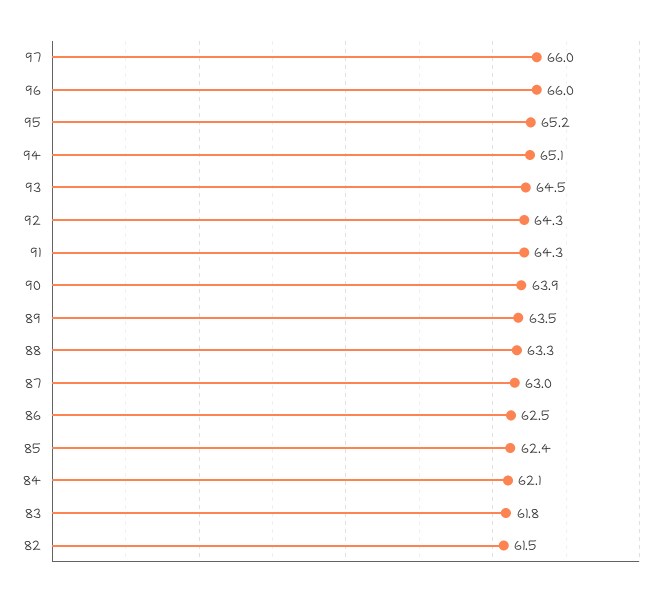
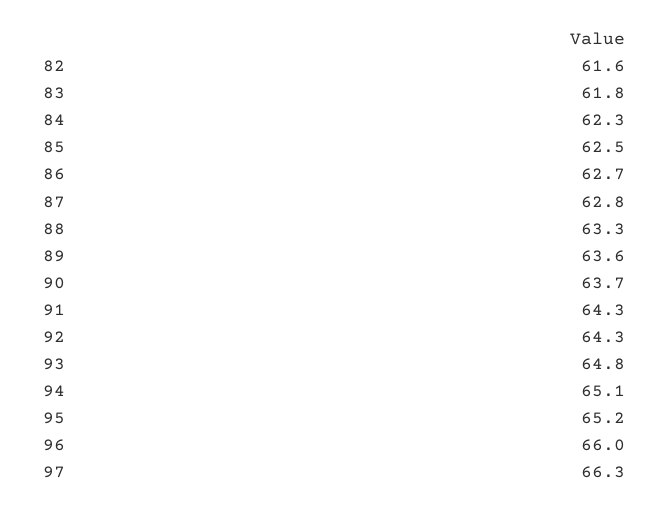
  {
-   "97": 66,
+   "97": 66.3,
    "96": 66,
    "95": 65.2,
    "94": 65.1,
-   "93": 64.5,
+   "93": 64.8,
    "92": 64.3,
    "91": 64.3,
-   "90": 63.9,
+   "90": 63.7,
-   "89": 63.5,
+   "89": 63.6,
    "88": 63.3,
-   "87": 63,
+   "87": 62.8,
-   "86": 62.5,
+   "86": 62.7,
-   "85": 62.4,
+   "85": 62.5,
-   "84": 62.1,
+   "84": 62.3,
    "83": 61.8,
-   "82": 61.5
+   "82": 61.6
  }

